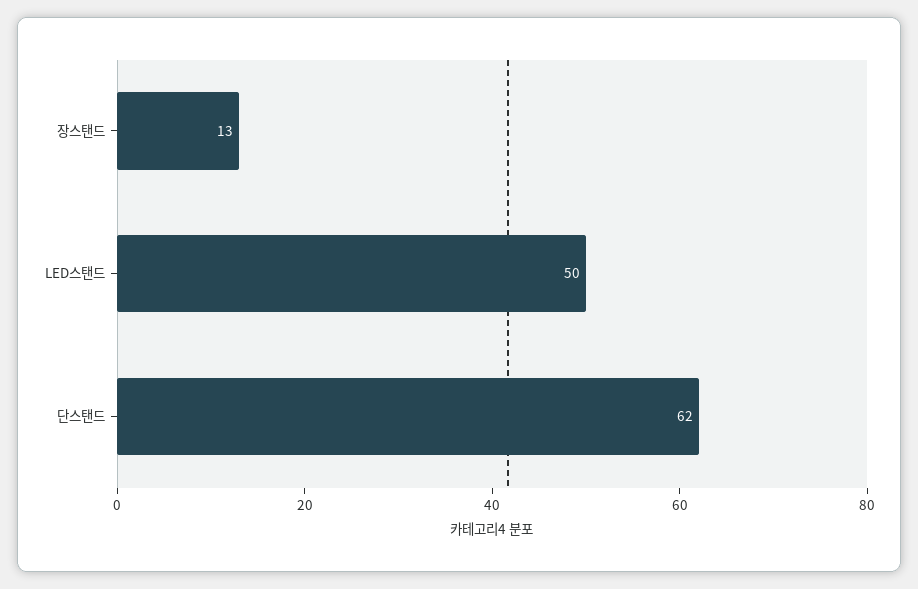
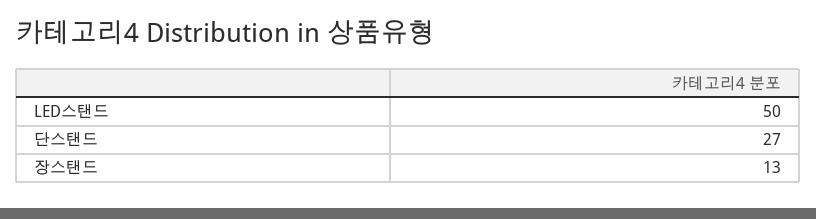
  {
    "장스탠드": 13,
    "LED스탠드": 50,
-   "단스탠드": 62
+   "단스탠드": 27
  }

